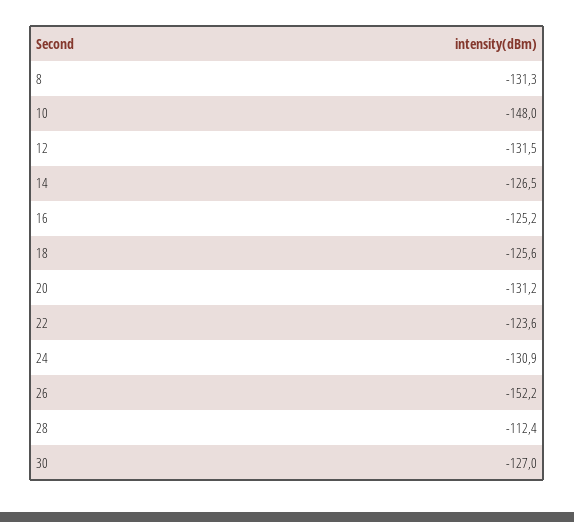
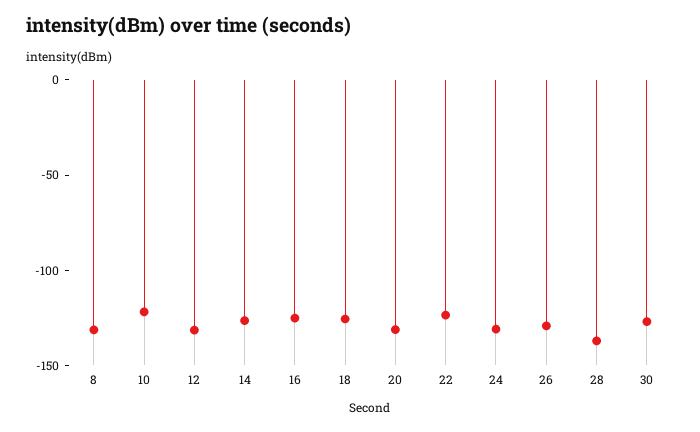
  {
    "8": -131.3,
-   "10": -148,
+   "10": -120,
    "12": -131.5,
    "14": -126.5,
    "16": -125.2,
    "18": -125.6,
    "20": -131.2,
    "22": -123.6,
    "24": -130.9,
-   "26": -152.2,
+   "26": -130,
-   "28": -112.4,
+   "28": -140,
    "30": -127
  }

